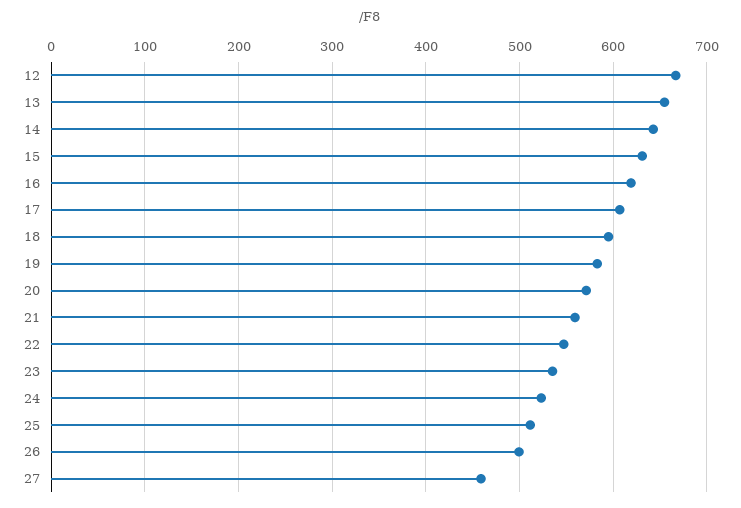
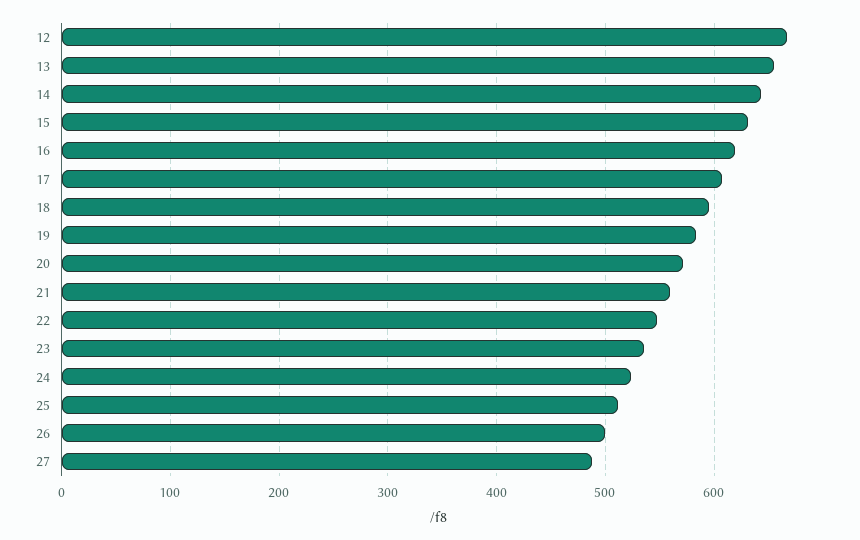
  {
    "12": 670,
    "13": 650,
    "14": 640,
    "15": 630,
    "16": 620,
    "17": 610,
    "18": 600,
    "19": 580,
    "20": 570,
    "21": 560,
    "22": 550,
    "23": 540,
    "24": 520,
    "25": 510,
    "26": 500,
-   "27": 460
+   "27": 490
  }

